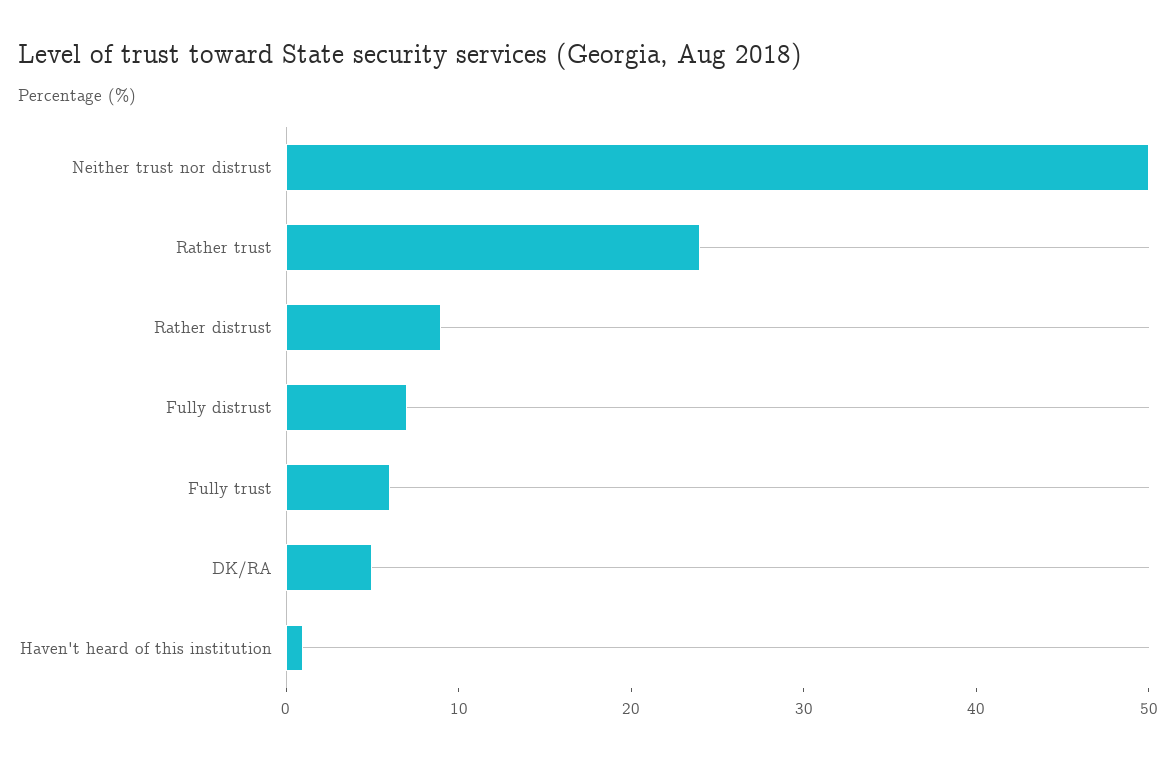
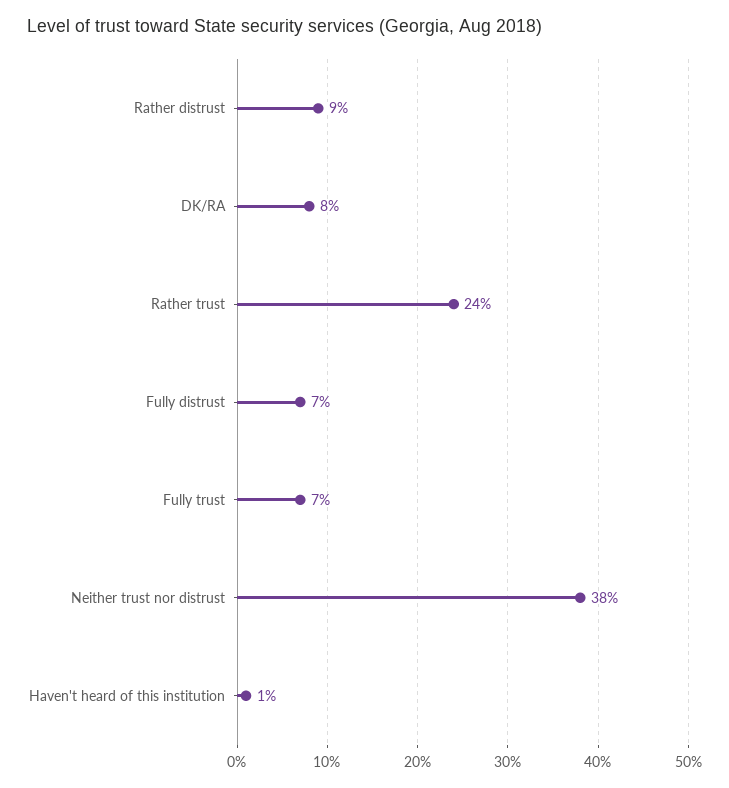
  {
-   "Neither trust nor distrust": 50,
+   "Neither trust nor distrust": 38,
    "Rather trust": 24,
    "Rather distrust": 9,
    "Fully distrust": 7,
-   "Fully trust": 6,
+   "Fully trust": 7,
-   "DK/RA": 5,
+   "DK/RA": 8,
    "Haven't heard of this institution": 1
  }

